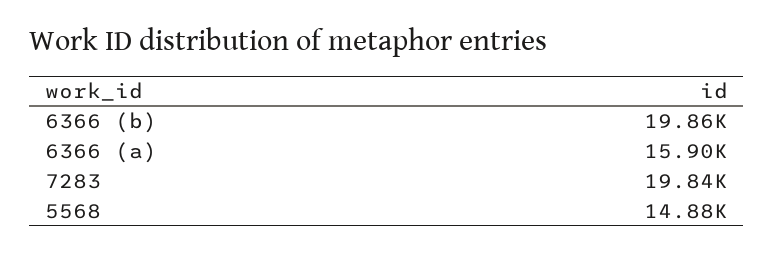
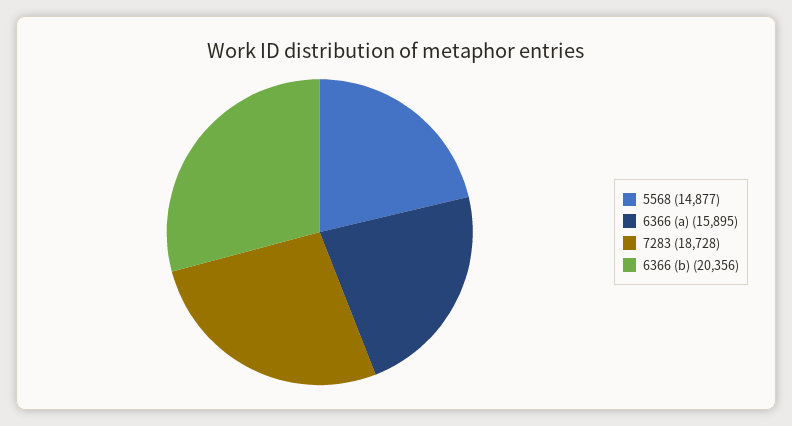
  {
-   "6366 (b)": 19860,
+   "6366 (b)": 20356,
    "6366 (a)": 15895,
-   "7283": 19840,
+   "7283": 18728,
    "5568": 14877
  }

